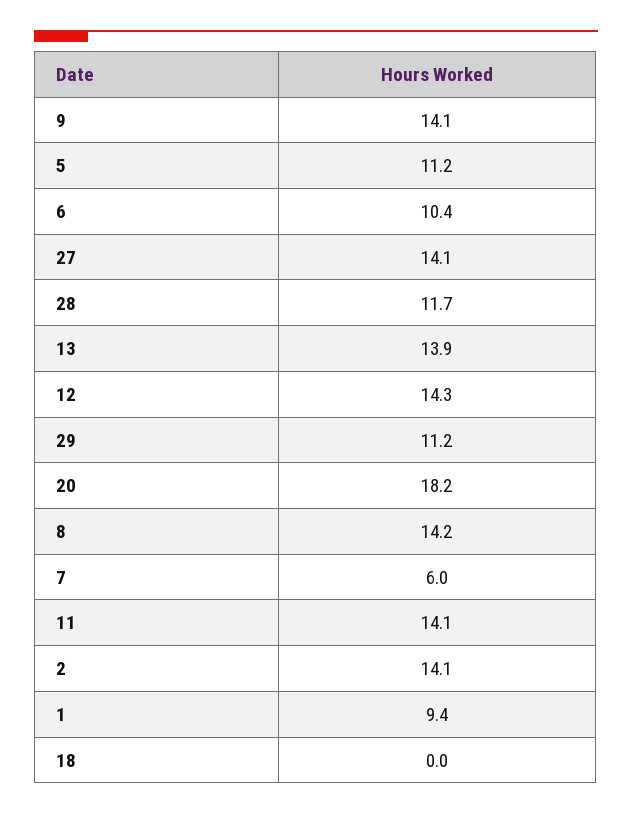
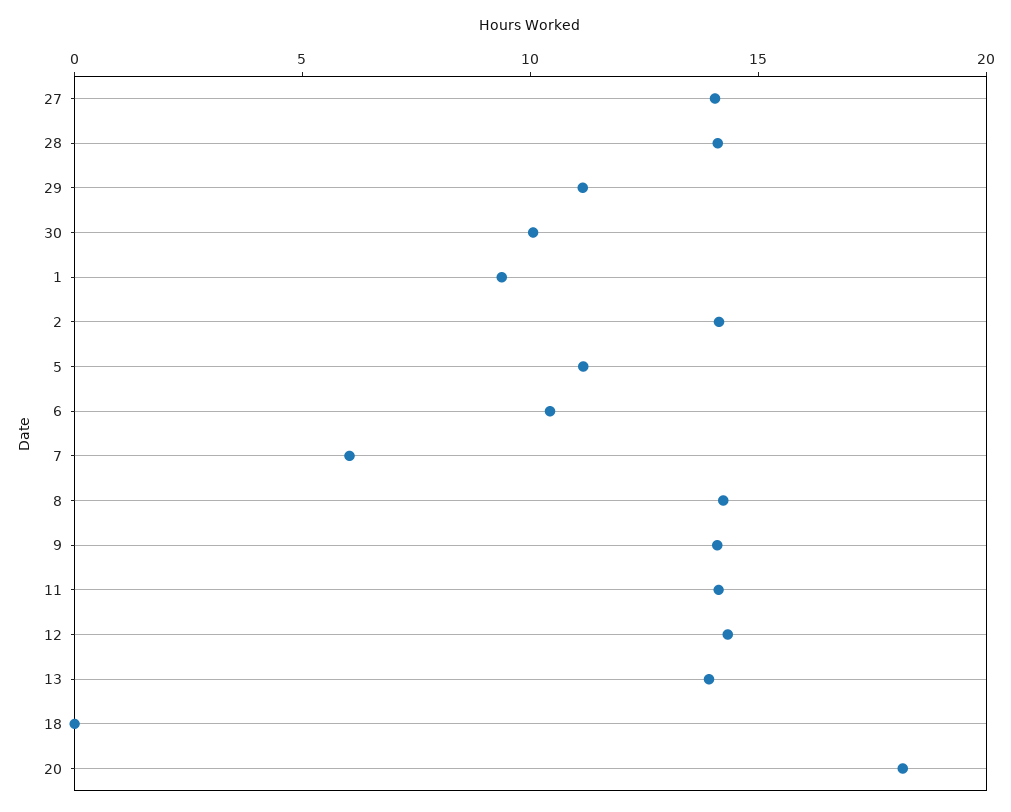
  {
    "9": 14.1,
    "5": 11.2,
    "6": 10.4,
    "27": 14.1,
-   "28": 11.7,
+   "28": 14,
    "13": 13.9,
    "12": 14.3,
    "29": 11.2,
    "20": 18.2,
    "8": 14.2,
    "7": 6,
    "11": 14.1,
    "2": 14.1,
    "1": 9.4,
-   "18": 0
+   "18": 0,
+   "30": 10
  }

